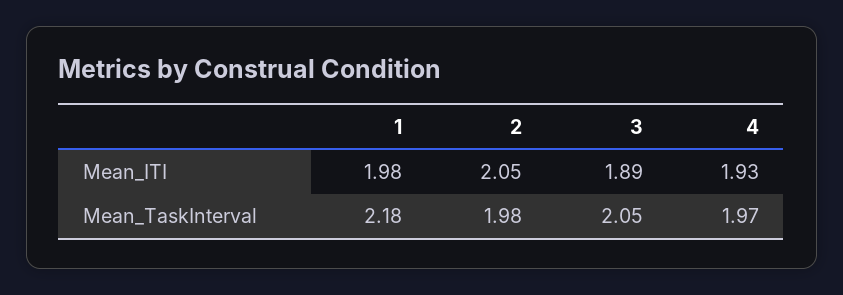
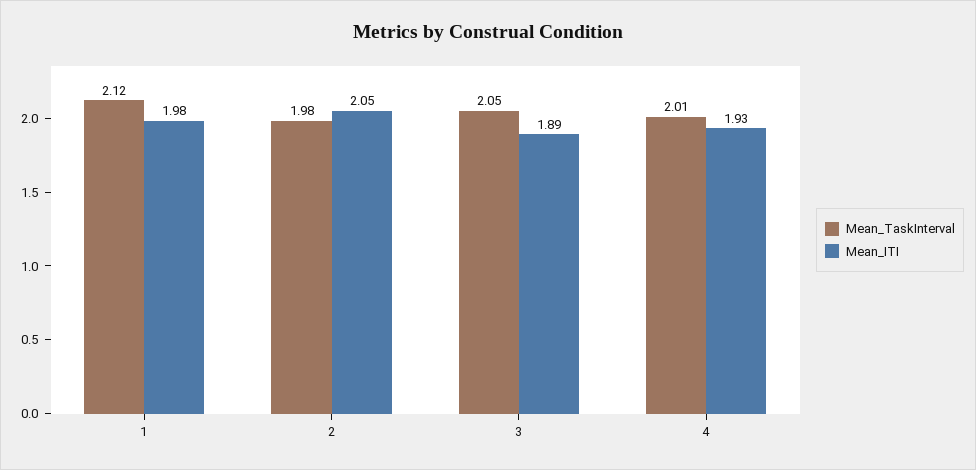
  {
    "Mean_ITI": {
      "1": 1.98,
      "2": 2.05,
      "3": 1.89,
      "4": 1.93
    },
    "Mean_TaskInterval": {
-     "1": 2.18,
+     "1": 2.12,
      "2": 1.98,
      "3": 2.05,
-     "4": 1.97
+     "4": 2.01
    }
  }

